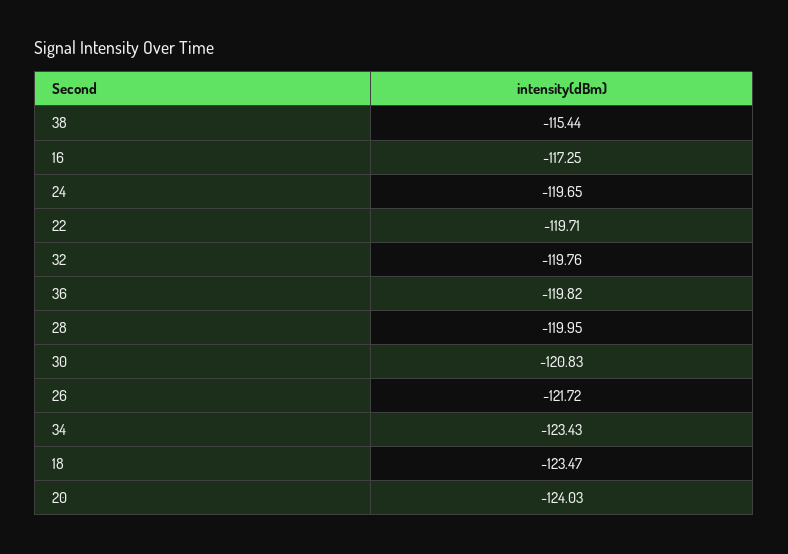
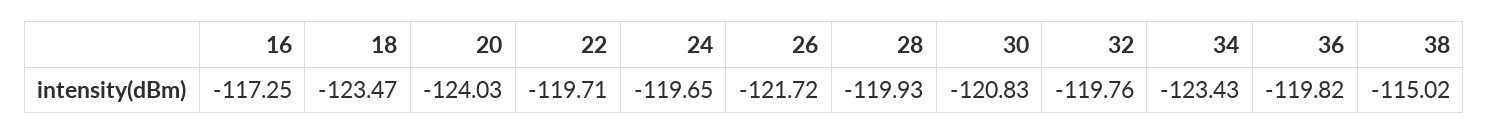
  {
-   "38": -115.44,
+   "38": -115.02,
    "16": -117.25,
    "24": -119.65,
    "22": -119.71,
    "32": -119.76,
    "36": -119.82,
-   "28": -119.95,
+   "28": -119.93,
    "30": -120.83,
    "26": -121.72,
    "34": -123.43,
    "18": -123.47,
    "20": -124.03
  }

